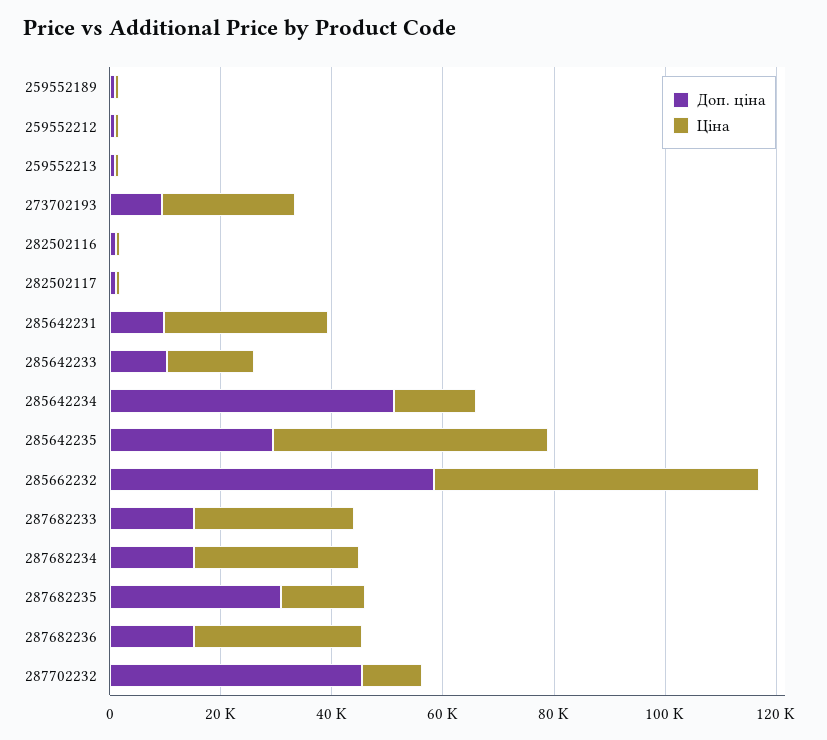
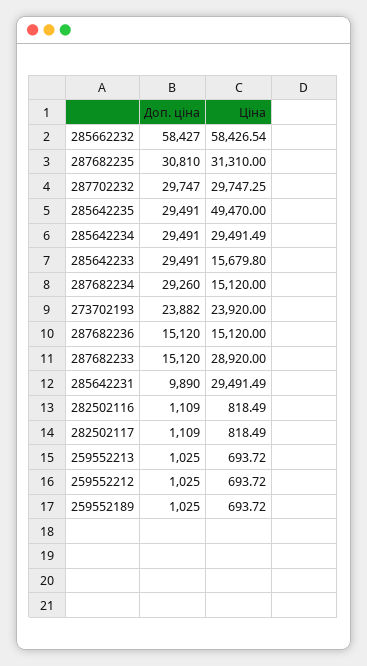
  {
    "Доп. ціна": {
      "259552189": 1025,
      "259552212": 1025,
      "259552213": 1025,
-     "273702193": 10000,
+     "273702193": 23882,
      "282502116": 1109,
      "282502117": 1109,
      "285642231": 9890,
-     "285642233": 10000,
+     "285642233": 29491,
-     "285642234": 50000,
+     "285642234": 29491,
      "285642235": 29491,
      "285662232": 58427,
      "287682233": 15120,
-     "287682234": 15000,
+     "287682234": 29260,
      "287682235": 30810,
      "287682236": 15120,
-     "287702232": 45000
+     "287702232": 29747
    },
    "Ціна": {
      "259552189": 693.72,
      "259552212": 693.72,
      "259552213": 693.72,
      "273702193": 23920,
      "282502116": 818.49,
      "282502117": 818.49,
      "285642231": 29491.49,
      "285642233": 15679.8,
-     "285642234": 15000,
+     "285642234": 29491.49,
      "285642235": 49470,
      "285662232": 58426.54,
      "287682233": 28920,
-     "287682234": 30000,
+     "287682234": 15120,
-     "287682235": 15000,
+     "287682235": 31310,
-     "287682236": 30000,
+     "287682236": 15120,
-     "287702232": 10000
+     "287702232": 29747.25
    }
  }

